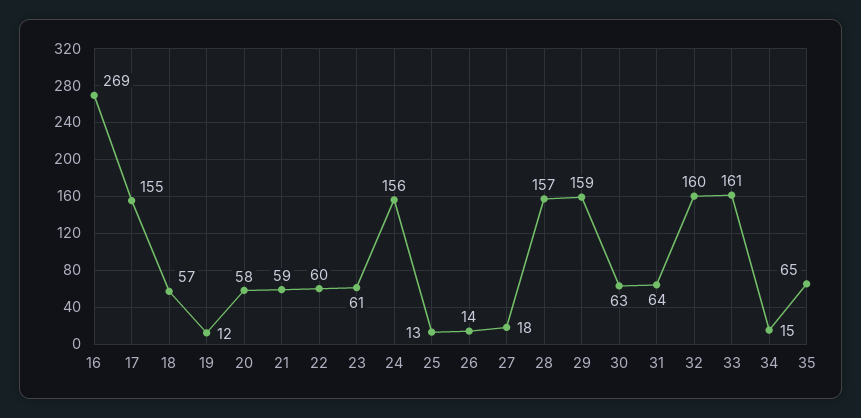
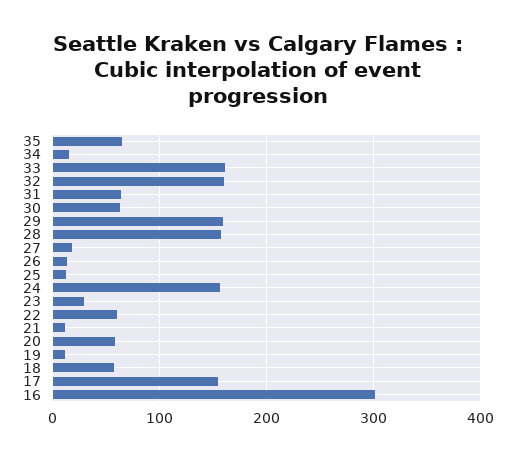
  {
-   "16": 269,
+   "16": 300,
    "17": 155,
    "18": 57,
    "19": 12,
    "20": 58,
-   "21": 59,
+   "21": 10,
    "22": 60,
-   "23": 61,
+   "23": 30,
    "24": 156,
    "25": 13,
    "26": 14,
    "27": 18,
    "28": 157,
    "29": 159,
    "30": 63,
    "31": 64,
    "32": 160,
    "33": 161,
    "34": 15,
    "35": 65
  }

